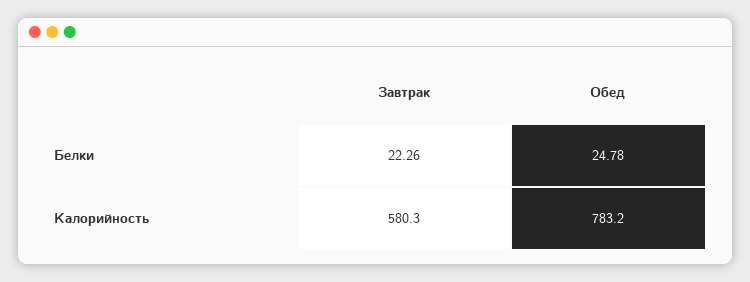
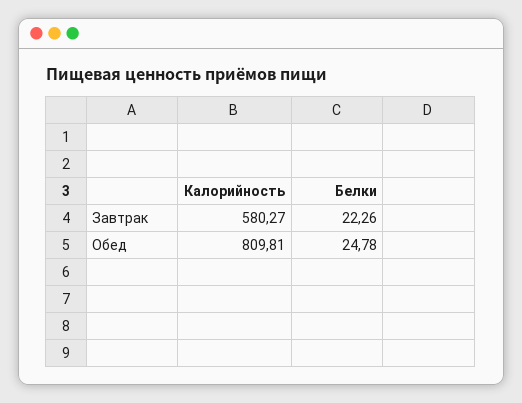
  {
    "Завтрак": {
      "Белки": 22.26,
      "Калорийность": 580.27
    },
    "Обед": {
      "Белки": 24.78,
-     "Калорийность": 783.2
+     "Калорийность": 809.81
    }
  }

